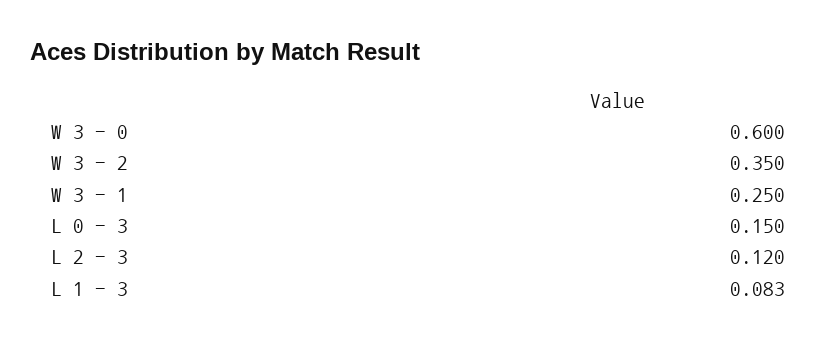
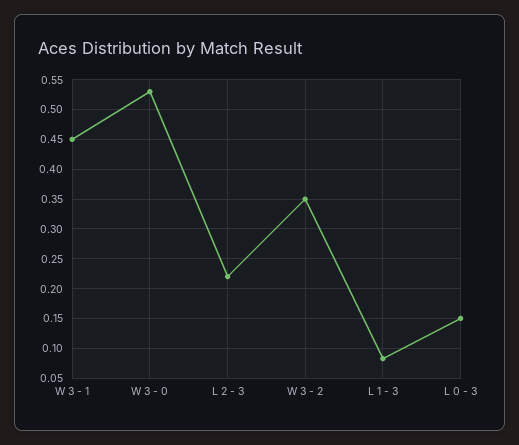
  {
-   "W 3 - 0": 0.6,
+   "W 3 - 0": 0.525,
    "W 3 - 2": 0.35,
-   "W 3 - 1": 0.25,
+   "W 3 - 1": 0.45,
    "L 0 - 3": 0.15,
-   "L 2 - 3": 0.12,
+   "L 2 - 3": 0.225,
    "L 1 - 3": 0.083
  }

